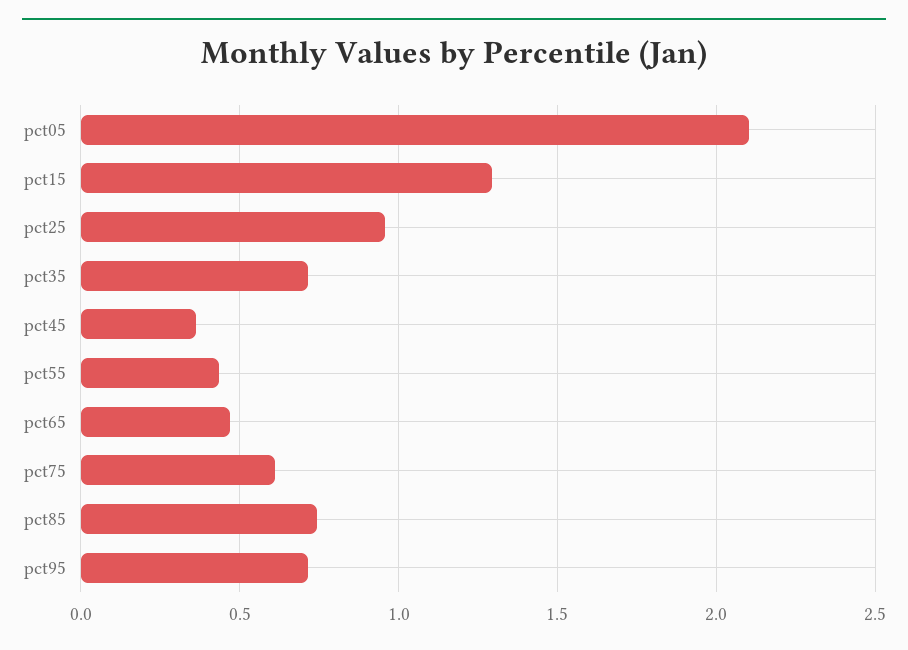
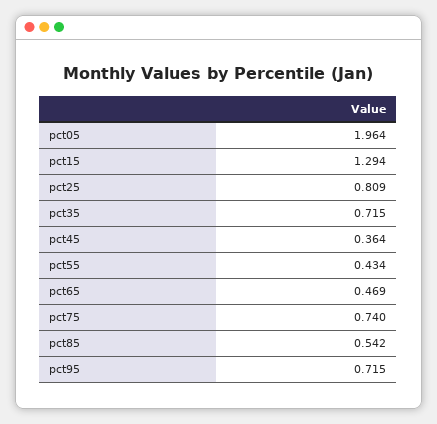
  {
-   "pct05": 2.1,
+   "pct05": 1.964,
    "pct15": 1.294,
-   "pct25": 0.95,
+   "pct25": 0.809,
    "pct35": 0.715,
    "pct45": 0.364,
    "pct55": 0.434,
    "pct65": 0.469,
-   "pct75": 0.6,
+   "pct75": 0.74,
-   "pct85": 0.75,
+   "pct85": 0.542,
    "pct95": 0.715
  }

